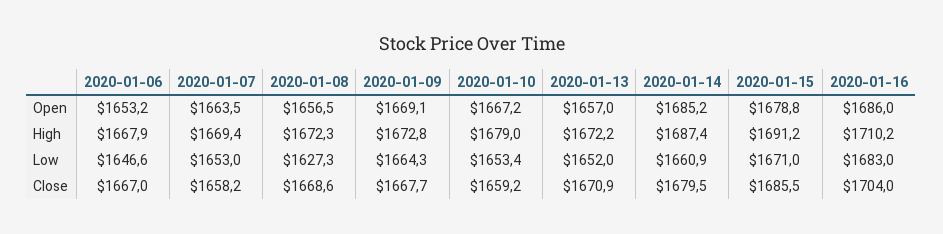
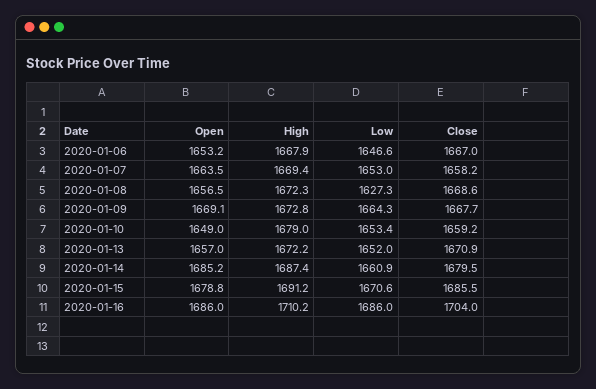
  {
    "2020-01-06": {
      "Open": 1653.2,
      "High": 1667.9,
      "Low": 1646.6,
      "Close": 1667
    },
    "2020-01-07": {
      "Open": 1663.5,
      "High": 1669.4,
      "Low": 1653,
      "Close": 1658.2
    },
    "2020-01-08": {
      "Open": 1656.5,
      "High": 1672.3,
      "Low": 1627.3,
      "Close": 1668.6
    },
    "2020-01-09": {
      "Open": 1669.1,
      "High": 1672.8,
      "Low": 1664.3,
      "Close": 1667.7
    },
    "2020-01-10": {
-     "Open": 1667.2,
+     "Open": 1649,
      "High": 1679,
      "Low": 1653.4,
      "Close": 1659.2
    },
    "2020-01-13": {
      "Open": 1657,
      "High": 1672.2,
      "Low": 1652,
      "Close": 1670.9
    },
    "2020-01-14": {
      "Open": 1685.2,
      "High": 1687.4,
      "Low": 1660.9,
      "Close": 1679.5
    },
    "2020-01-15": {
      "Open": 1678.8,
      "High": 1691.2,
-     "Low": 1671,
+     "Low": 1670.6,
      "Close": 1685.5
    },
    "2020-01-16": {
      "Open": 1686,
      "High": 1710.2,
-     "Low": 1683,
+     "Low": 1686,
      "Close": 1704
    }
  }

